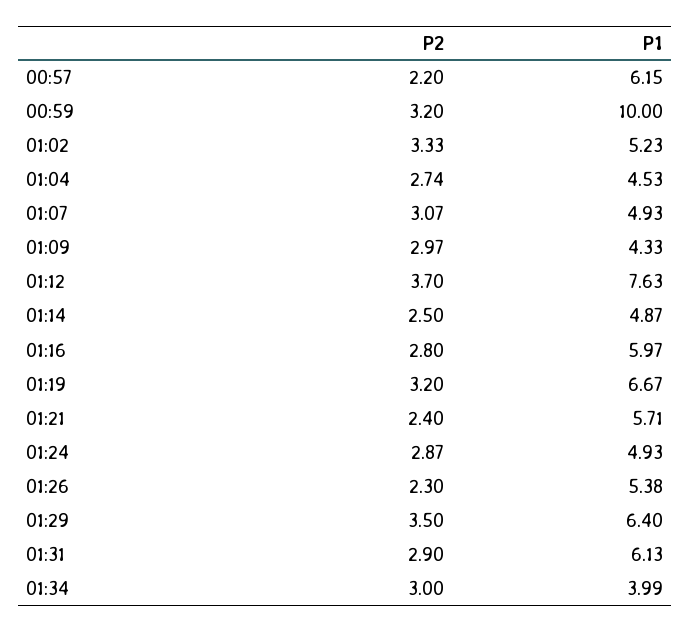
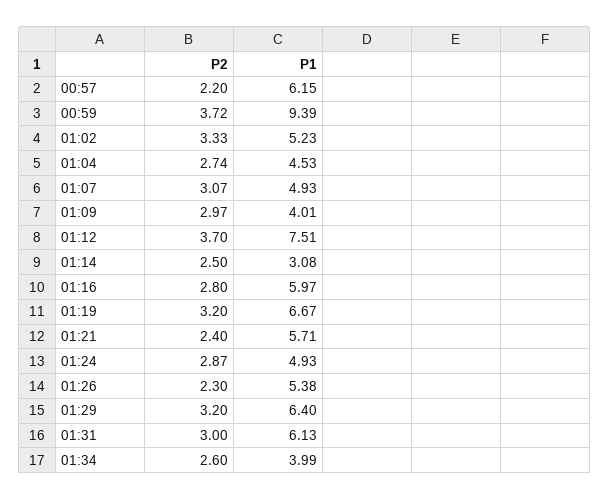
  {
    "P2": {
      "00:57": 2.2,
-     "00:59": 3.2,
+     "00:59": 3.72,
      "01:02": 3.33,
      "01:04": 2.74,
      "01:07": 3.07,
      "01:09": 2.97,
      "01:12": 3.7,
      "01:14": 2.5,
      "01:16": 2.8,
      "01:19": 3.2,
      "01:21": 2.4,
      "01:24": 2.87,
      "01:26": 2.3,
-     "01:29": 3.5,
+     "01:29": 3.2,
-     "01:31": 2.9,
+     "01:31": 3,
-     "01:34": 3
+     "01:34": 2.6
    },
    "P1": {
      "00:57": 6.15,
-     "00:59": 10,
+     "00:59": 9.39,
      "01:02": 5.23,
      "01:04": 4.53,
      "01:07": 4.93,
-     "01:09": 4.33,
+     "01:09": 4.01,
-     "01:12": 7.63,
+     "01:12": 7.51,
-     "01:14": 4.87,
+     "01:14": 3.08,
      "01:16": 5.97,
      "01:19": 6.67,
      "01:21": 5.71,
      "01:24": 4.93,
      "01:26": 5.38,
      "01:29": 6.4,
      "01:31": 6.13,
      "01:34": 3.99
    }
  }

